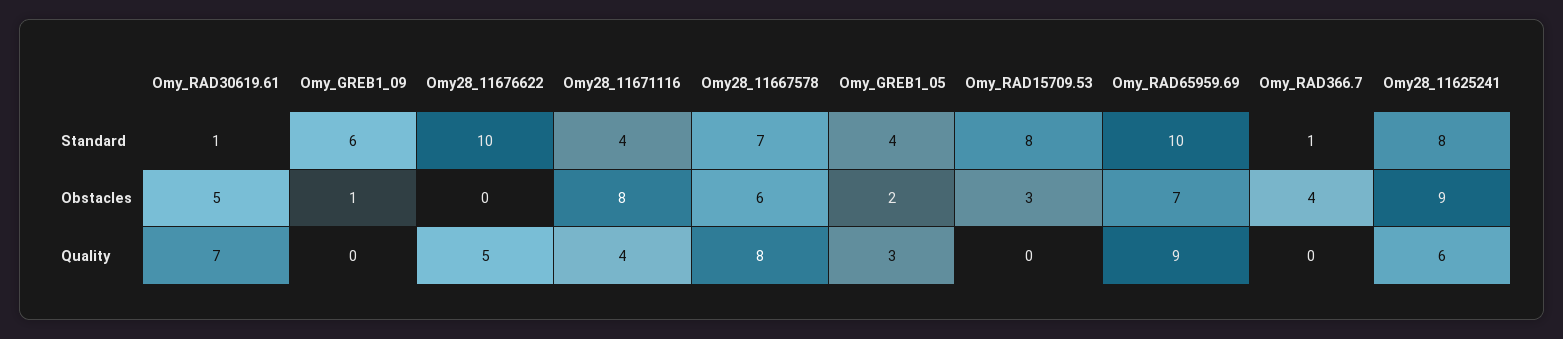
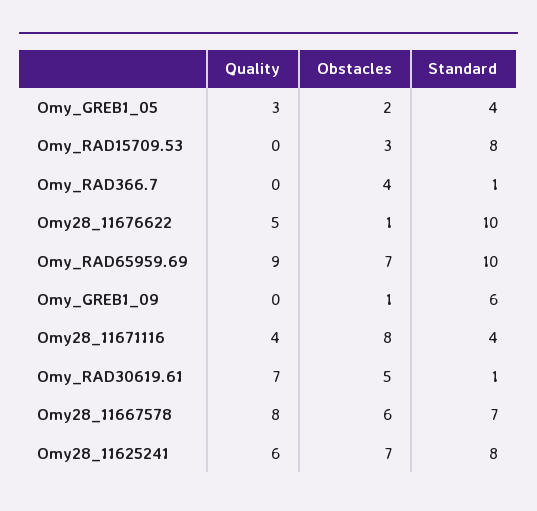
  {
    "Omy_RAD30619.61": {
      "Standard": 1,
      "Obstacles": 5,
      "Quality": 7
    },
    "Omy_GREB1_09": {
      "Standard": 6,
      "Obstacles": 1,
      "Quality": 0
    },
    "Omy28_11676622": {
      "Standard": 10,
-     "Obstacles": 0,
+     "Obstacles": 1,
      "Quality": 5
    },
    "Omy28_11671116": {
      "Standard": 4,
      "Obstacles": 8,
      "Quality": 4
    },
    "Omy28_11667578": {
      "Standard": 7,
      "Obstacles": 6,
      "Quality": 8
    },
    "Omy_GREB1_05": {
      "Standard": 4,
      "Obstacles": 2,
      "Quality": 3
    },
    "Omy_RAD15709.53": {
      "Standard": 8,
      "Obstacles": 3,
      "Quality": 0
    },
    "Omy_RAD65959.69": {
      "Standard": 10,
      "Obstacles": 7,
      "Quality": 9
    },
    "Omy_RAD366.7": {
      "Standard": 1,
      "Obstacles": 4,
      "Quality": 0
    },
    "Omy28_11625241": {
      "Standard": 8,
-     "Obstacles": 9,
+     "Obstacles": 7,
      "Quality": 6
    }
  }

